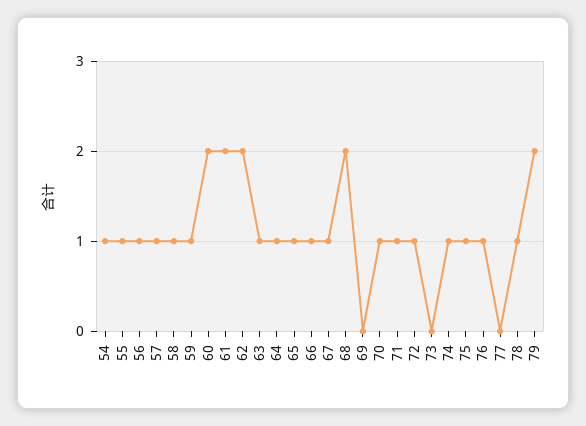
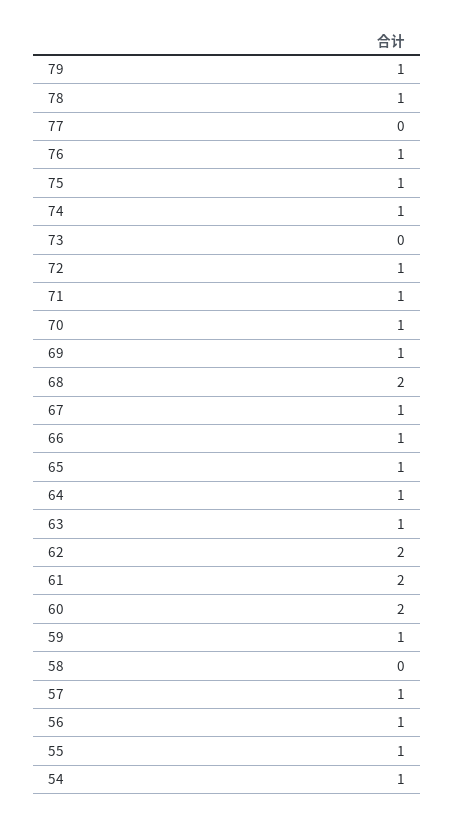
  {
    "54": 1,
    "55": 1,
    "56": 1,
    "57": 1,
-   "58": 1,
+   "58": 0,
    "59": 1,
    "60": 2,
    "61": 2,
    "62": 2,
    "63": 1,
    "64": 1,
    "65": 1,
    "66": 1,
    "67": 1,
    "68": 2,
-   "69": 0,
+   "69": 1,
    "70": 1,
    "71": 1,
    "72": 1,
    "73": 0,
    "74": 1,
    "75": 1,
    "76": 1,
    "77": 0,
    "78": 1,
-   "79": 2
+   "79": 1
  }

